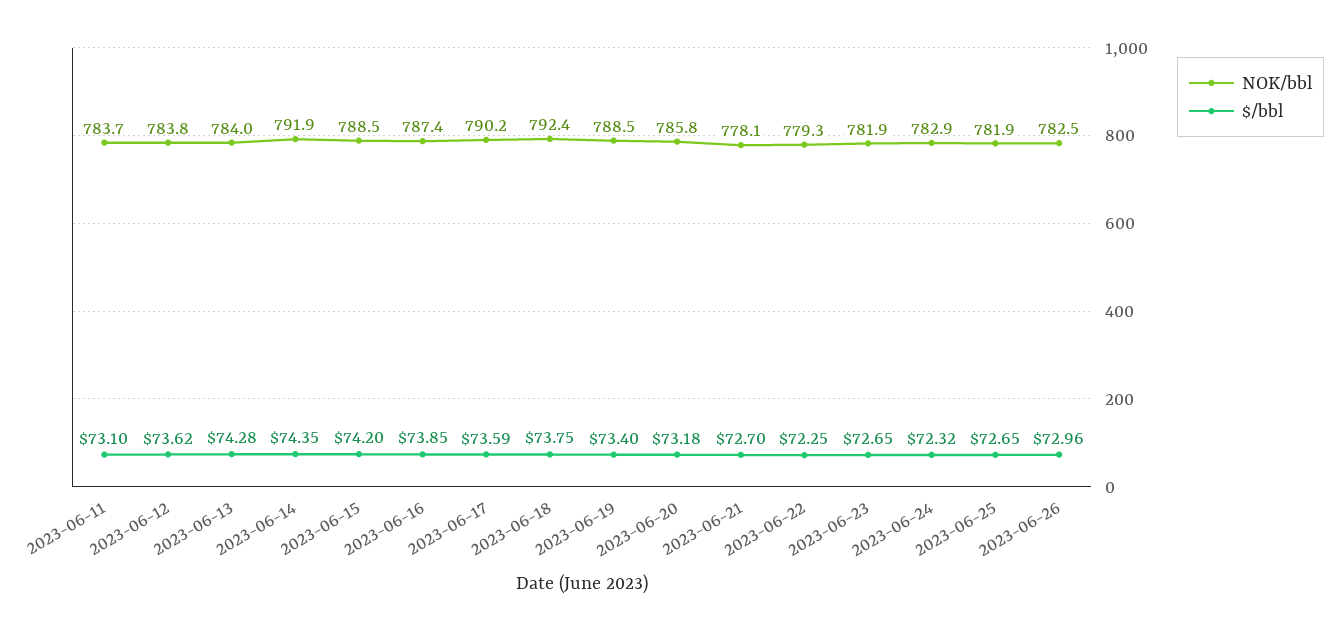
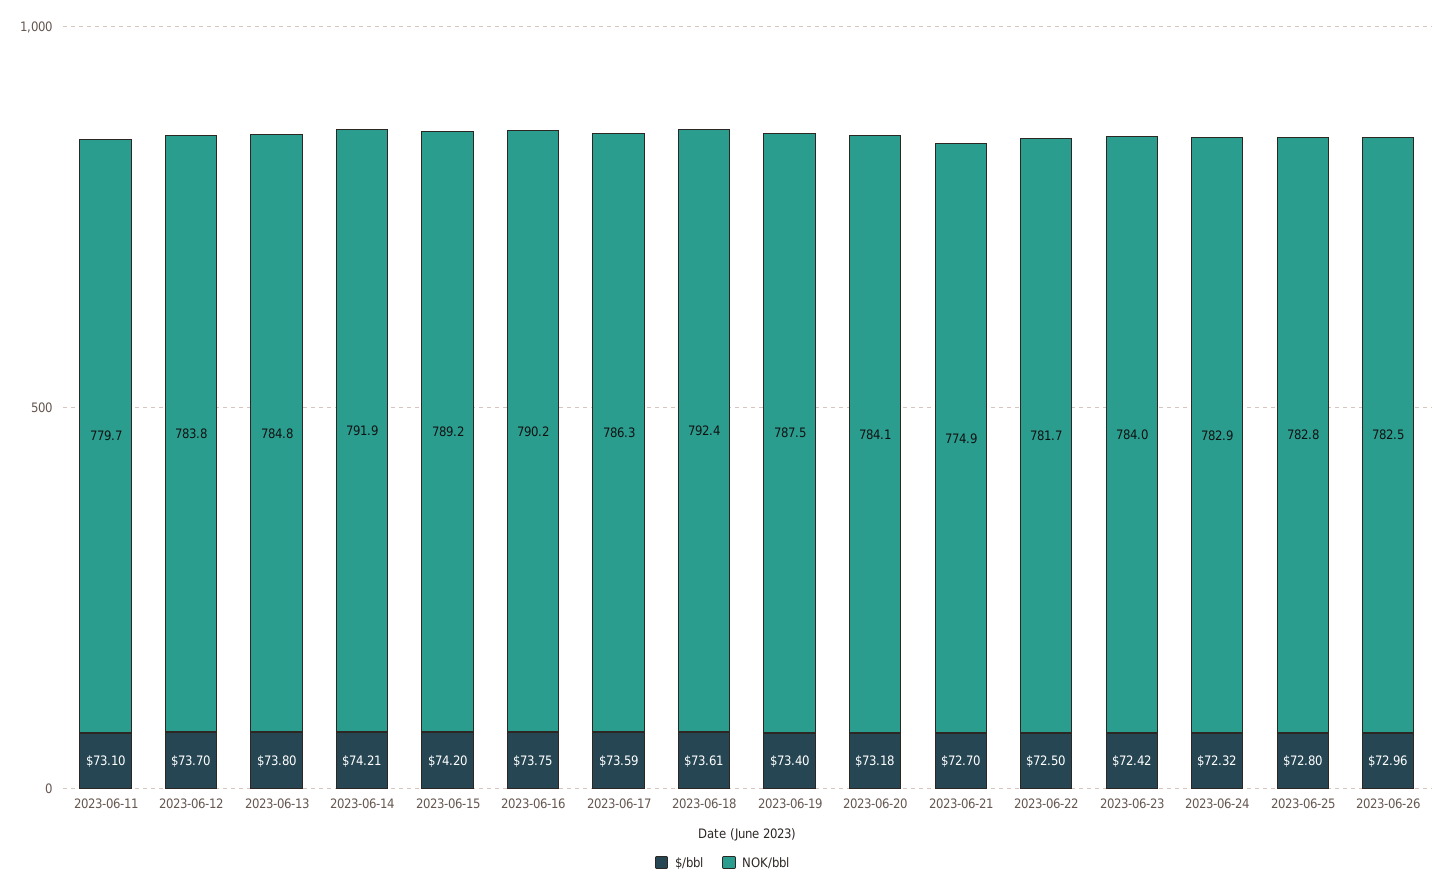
  {
    "NOK/bbl": {
-     "2023-06-11": 783.7,
+     "2023-06-11": 779.7,
      "2023-06-12": 783.8,
-     "2023-06-13": 784,
+     "2023-06-13": 784.8,
      "2023-06-14": 791.9,
-     "2023-06-15": 788.5,
+     "2023-06-15": 789.2,
-     "2023-06-16": 787.4,
+     "2023-06-16": 790.2,
-     "2023-06-17": 790.2,
+     "2023-06-17": 786.3,
      "2023-06-18": 792.4,
-     "2023-06-19": 788.5,
+     "2023-06-19": 787.5,
-     "2023-06-20": 785.8,
+     "2023-06-20": 784.1,
-     "2023-06-21": 778.1,
+     "2023-06-21": 774.9,
-     "2023-06-22": 779.3,
+     "2023-06-22": 781.7,
-     "2023-06-23": 781.9,
+     "2023-06-23": 784,
      "2023-06-24": 782.9,
-     "2023-06-25": 781.9,
+     "2023-06-25": 782.8,
      "2023-06-26": 782.5
    },
    "$/bbl": {
      "2023-06-11": 73.1,
-     "2023-06-12": 73.62,
+     "2023-06-12": 73.7,
-     "2023-06-13": 74.28,
+     "2023-06-13": 73.8,
-     "2023-06-14": 74.35,
+     "2023-06-14": 74.21,
      "2023-06-15": 74.2,
-     "2023-06-16": 73.85,
+     "2023-06-16": 73.75,
      "2023-06-17": 73.59,
-     "2023-06-18": 73.75,
+     "2023-06-18": 73.61,
      "2023-06-19": 73.4,
      "2023-06-20": 73.18,
      "2023-06-21": 72.7,
-     "2023-06-22": 72.25,
+     "2023-06-22": 72.5,
-     "2023-06-23": 72.65,
+     "2023-06-23": 72.42,
      "2023-06-24": 72.32,
-     "2023-06-25": 72.65,
+     "2023-06-25": 72.8,
      "2023-06-26": 72.96
    }
  }

